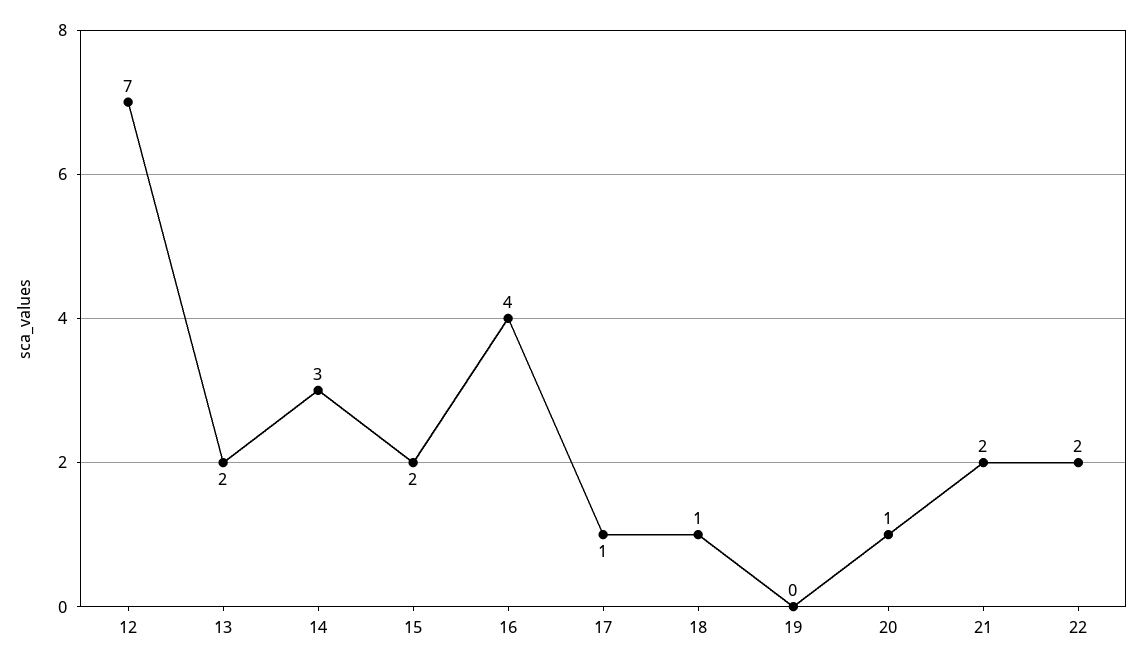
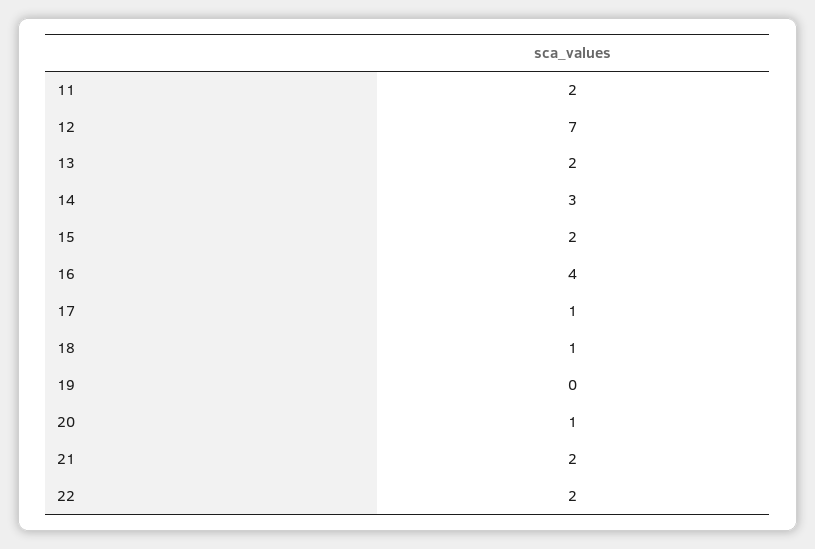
  {
    "12": 7,
    "13": 2,
    "14": 3,
    "15": 2,
    "16": 4,
    "17": 1,
    "18": 1,
    "19": 0,
    "20": 1,
    "21": 2,
-   "22": 2
+   "22": 2,
+   "11": 2
  }

